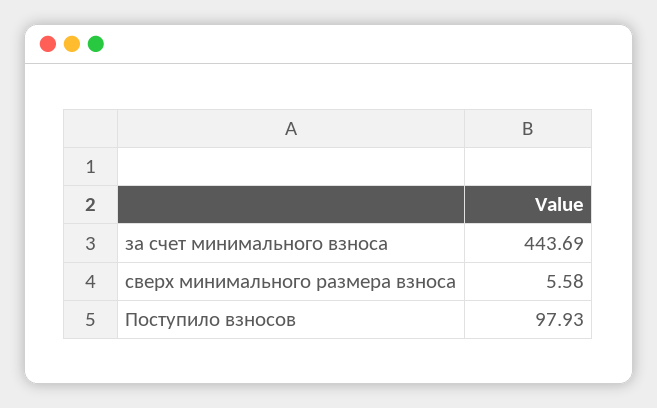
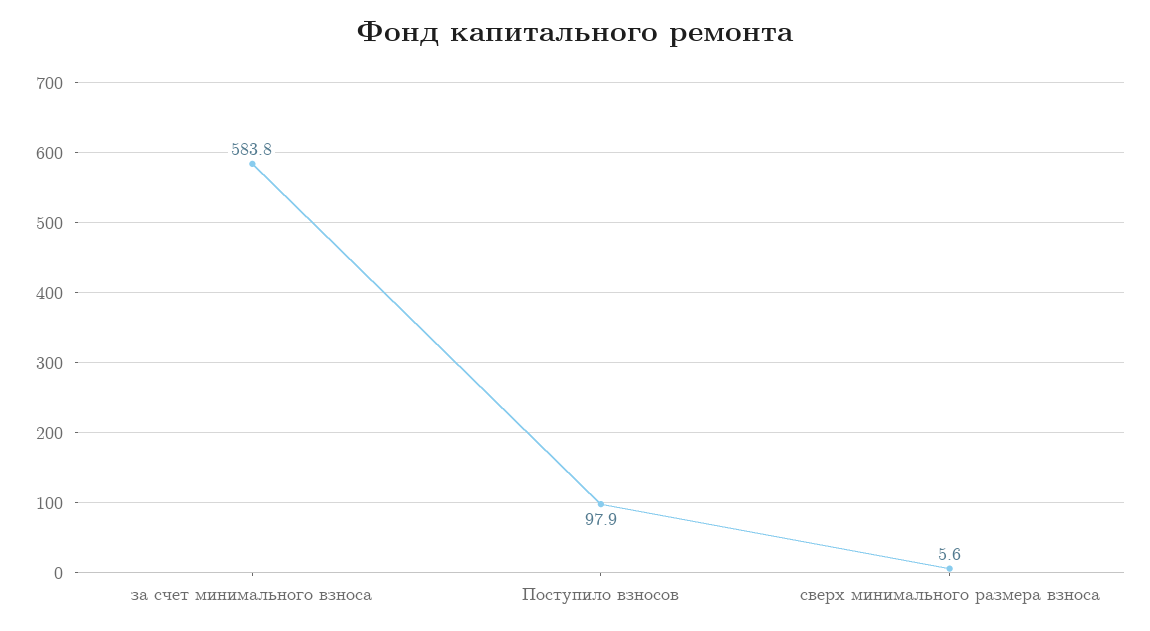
  {
-   "за счет минимального взноса": 443.69,
+   "за счет минимального взноса": 583.8,
    "сверх минимального размера взноса": 5.58,
    "Поступило взносов": 97.93
  }

